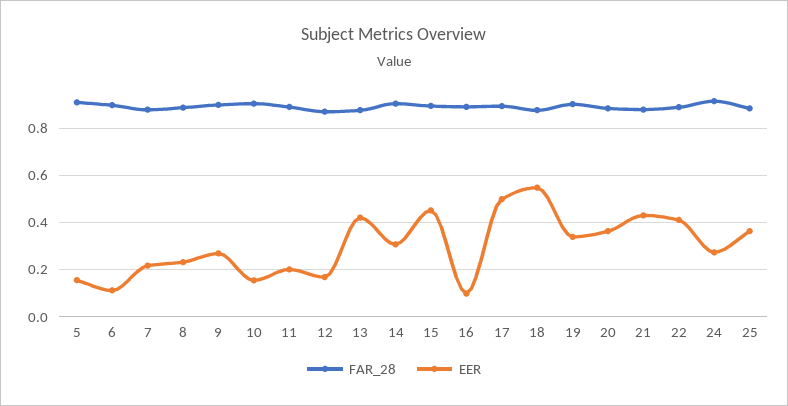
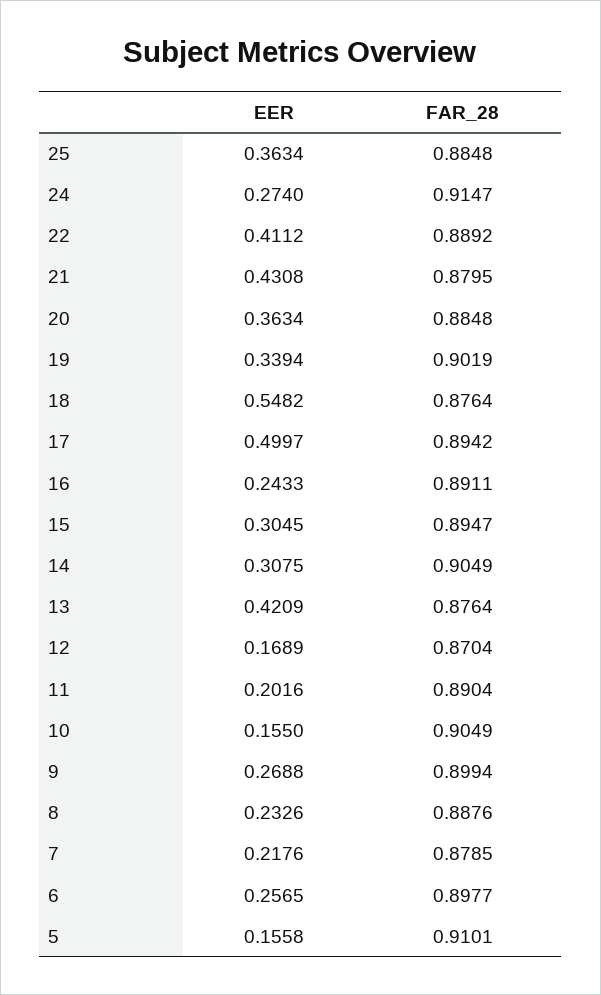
  {
    "FAR_28": {
      "5": 0.9101,
      "6": 0.8977,
      "7": 0.8785,
      "8": 0.8876,
      "9": 0.8994,
      "10": 0.9049,
      "11": 0.8904,
      "12": 0.8704,
      "13": 0.8764,
      "14": 0.9049,
      "15": 0.8947,
      "16": 0.8911,
      "17": 0.8942,
      "18": 0.8764,
      "19": 0.9019,
      "20": 0.8848,
      "21": 0.8795,
      "22": 0.8892,
      "24": 0.9147,
      "25": 0.8848
    },
    "EER": {
      "5": 0.1558,
-     "6": 0.1,
+     "6": 0.2565,
      "7": 0.2176,
      "8": 0.2326,
      "9": 0.2688,
      "10": 0.155,
      "11": 0.2016,
      "12": 0.1689,
      "13": 0.4209,
      "14": 0.3075,
-     "15": 0.45,
+     "15": 0.3045,
-     "16": 0.1,
+     "16": 0.2433,
      "17": 0.4997,
      "18": 0.5482,
      "19": 0.3394,
      "20": 0.3634,
      "21": 0.4308,
      "22": 0.4112,
      "24": 0.274,
      "25": 0.3634
    }
  }

